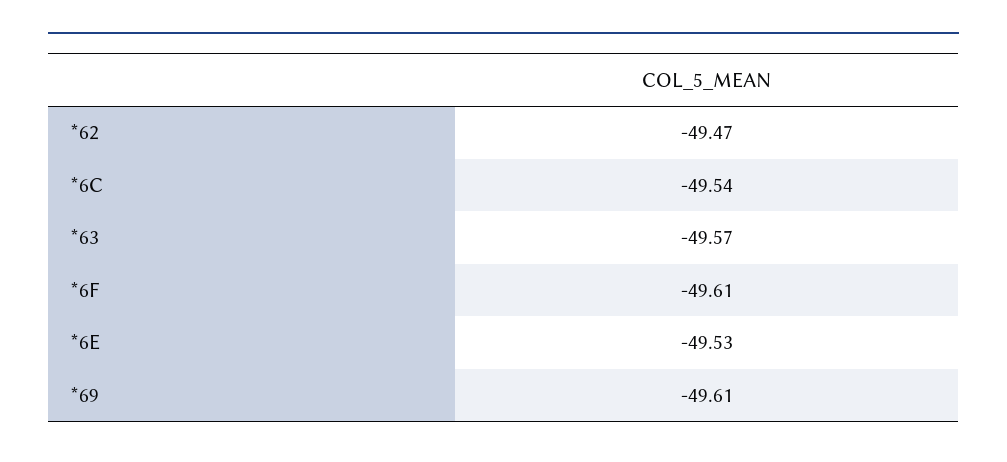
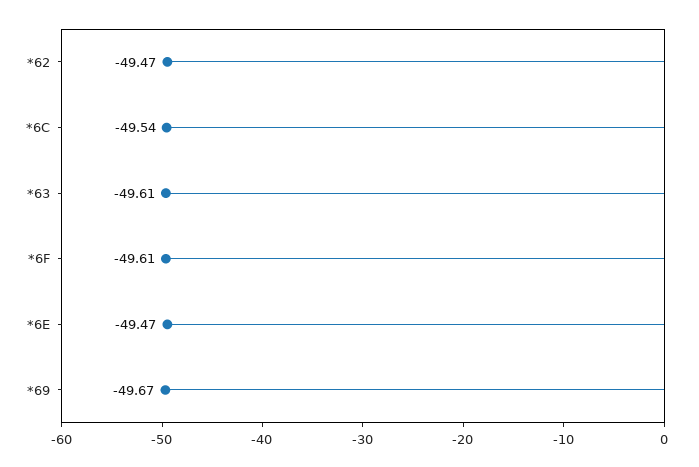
  {
    "*62": -49.47,
    "*6C": -49.54,
-   "*63": -49.57,
+   "*63": -49.61,
    "*6F": -49.61,
-   "*6E": -49.53,
+   "*6E": -49.47,
-   "*69": -49.61
+   "*69": -49.67
  }

